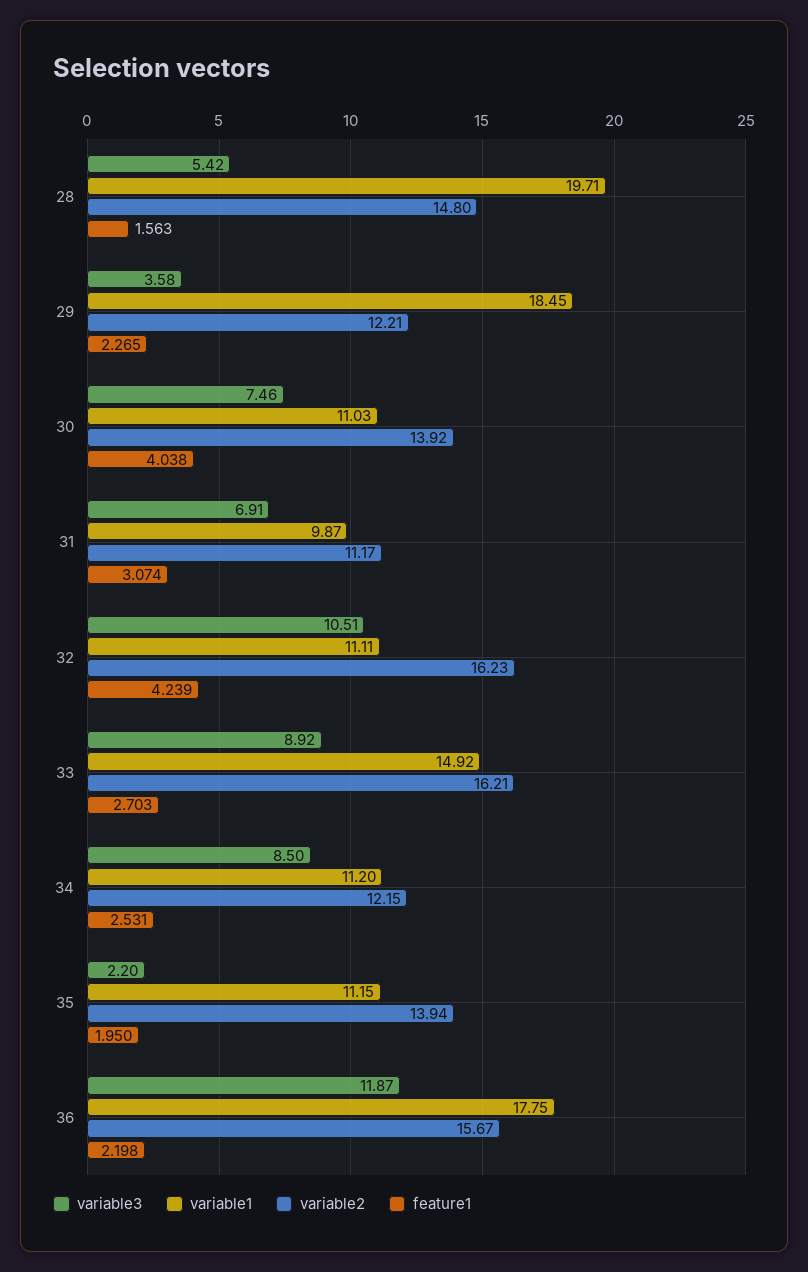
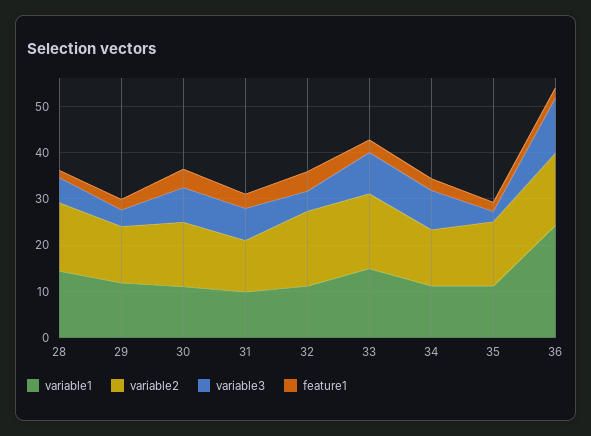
  {
    "variable3": {
      "28": 5.42,
      "29": 3.58,
      "30": 7.46,
      "31": 6.91,
-     "32": 10.51,
+     "32": 4,
      "33": 8.92,
      "34": 8.5,
      "35": 2.2,
      "36": 11.87
    },
    "variable1": {
-     "28": 19.71,
+     "28": 14,
-     "29": 18.45,
+     "29": 12,
      "30": 11.03,
      "31": 9.87,
      "32": 11.11,
      "33": 14.92,
      "34": 11.2,
      "35": 11.15,
-     "36": 17.75
+     "36": 24
    },
    "variable2": {
      "28": 14.8,
      "29": 12.21,
      "30": 13.92,
      "31": 11.17,
      "32": 16.23,
      "33": 16.21,
      "34": 12.15,
      "35": 13.94,
      "36": 15.67
    },
    "feature1": {
      "28": 1.563,
      "29": 2.265,
      "30": 4.038,
      "31": 3.074,
      "32": 4.239,
      "33": 2.703,
      "34": 2.531,
      "35": 1.95,
      "36": 2.198
    }
  }

